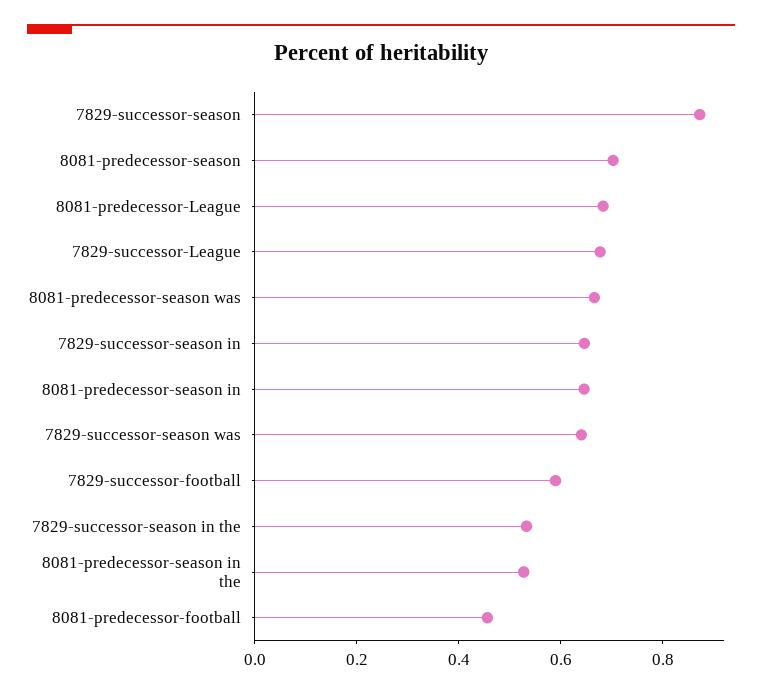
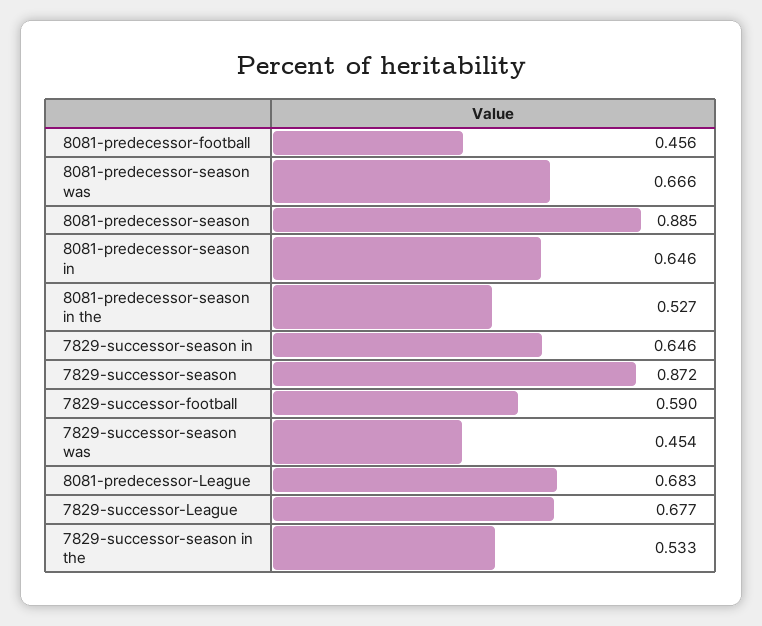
  {
    "7829-successor-season": 0.872,
-   "8081-predecessor-season": 0.7,
+   "8081-predecessor-season": 0.885,
    "8081-predecessor-League": 0.683,
    "7829-successor-League": 0.677,
    "8081-predecessor-season was": 0.666,
    "7829-successor-season in": 0.646,
    "8081-predecessor-season in": 0.646,
-   "7829-successor-season was": 0.65,
+   "7829-successor-season was": 0.454,
    "7829-successor-football": 0.59,
    "7829-successor-season in the": 0.533,
    "8081-predecessor-season in the": 0.527,
    "8081-predecessor-football": 0.456
  }

